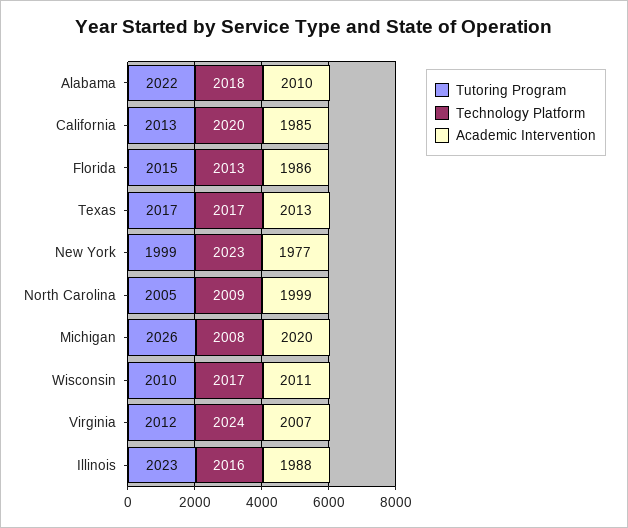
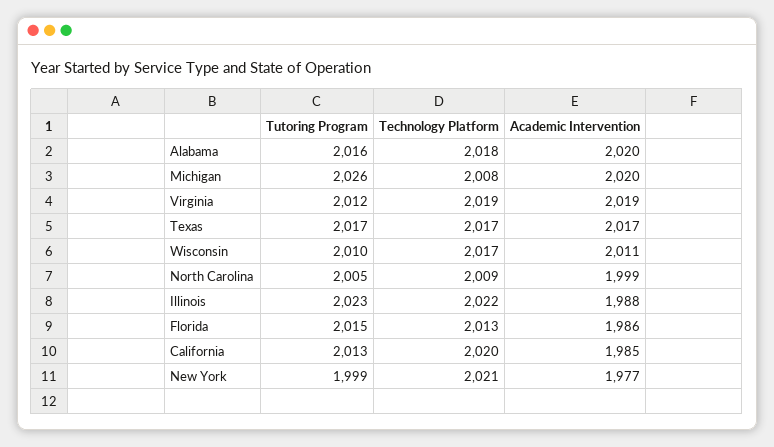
  {
    "Tutoring Program": {
-     "Alabama": 2022,
+     "Alabama": 2016,
      "California": 2013,
      "Florida": 2015,
      "Texas": 2017,
      "New York": 1999,
      "North Carolina": 2005,
      "Michigan": 2026,
      "Wisconsin": 2010,
      "Virginia": 2012,
      "Illinois": 2023
    },
    "Technology Platform": {
      "Alabama": 2018,
      "California": 2020,
      "Florida": 2013,
      "Texas": 2017,
-     "New York": 2023,
+     "New York": 2021,
      "North Carolina": 2009,
      "Michigan": 2008,
      "Wisconsin": 2017,
-     "Virginia": 2024,
+     "Virginia": 2019,
-     "Illinois": 2016
+     "Illinois": 2022
    },
    "Academic Intervention": {
-     "Alabama": 2010,
+     "Alabama": 2020,
      "California": 1985,
      "Florida": 1986,
-     "Texas": 2013,
+     "Texas": 2017,
      "New York": 1977,
      "North Carolina": 1999,
      "Michigan": 2020,
      "Wisconsin": 2011,
-     "Virginia": 2007,
+     "Virginia": 2019,
      "Illinois": 1988
    }
  }

